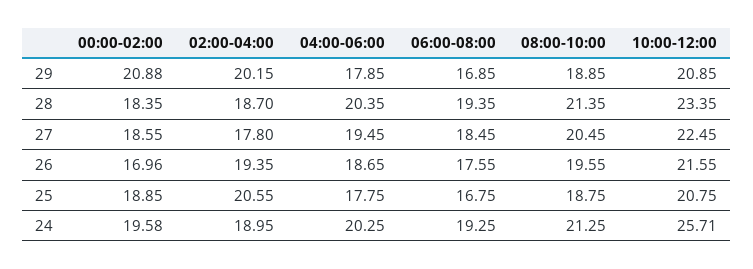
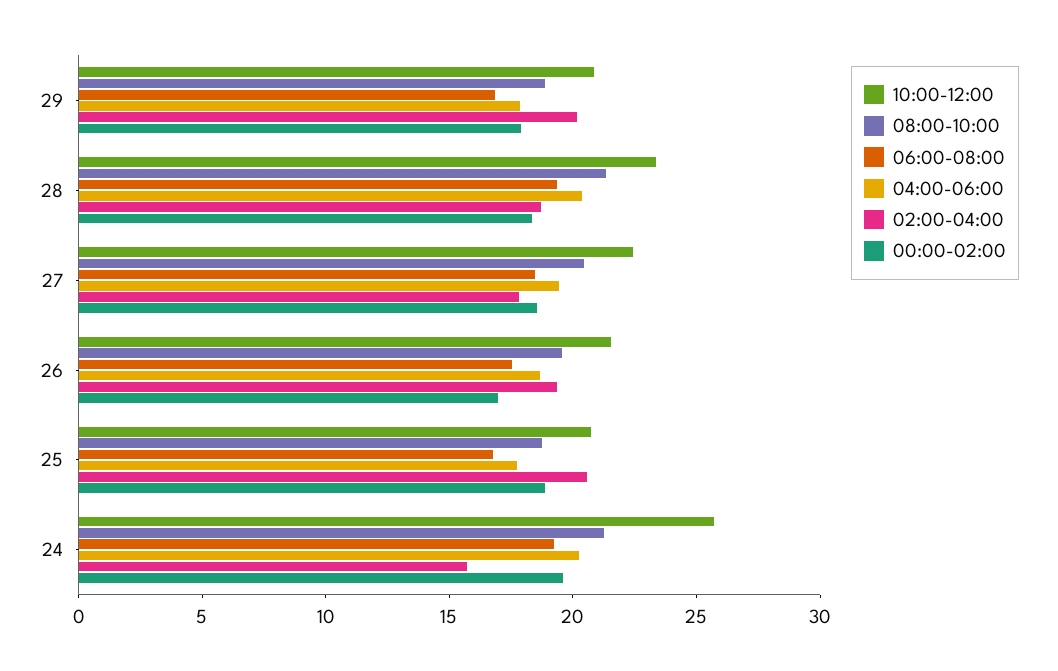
  {
    "00:00-02:00": {
-     "29": 20.88,
+     "29": 18,
      "28": 18.35,
      "27": 18.55,
      "26": 16.96,
      "25": 18.85,
      "24": 19.58
    },
    "02:00-04:00": {
      "29": 20.15,
      "28": 18.7,
      "27": 17.8,
      "26": 19.35,
      "25": 20.55,
-     "24": 18.95
+     "24": 16
    },
    "04:00-06:00": {
      "29": 17.85,
      "28": 20.35,
      "27": 19.45,
      "26": 18.65,
      "25": 17.75,
      "24": 20.25
    },
    "06:00-08:00": {
      "29": 16.85,
      "28": 19.35,
      "27": 18.45,
      "26": 17.55,
      "25": 16.75,
      "24": 19.25
    },
    "08:00-10:00": {
      "29": 18.85,
      "28": 21.35,
      "27": 20.45,
      "26": 19.55,
      "25": 18.75,
      "24": 21.25
    },
    "10:00-12:00": {
      "29": 20.85,
      "28": 23.35,
      "27": 22.45,
      "26": 21.55,
      "25": 20.75,
      "24": 25.71
    }
  }

